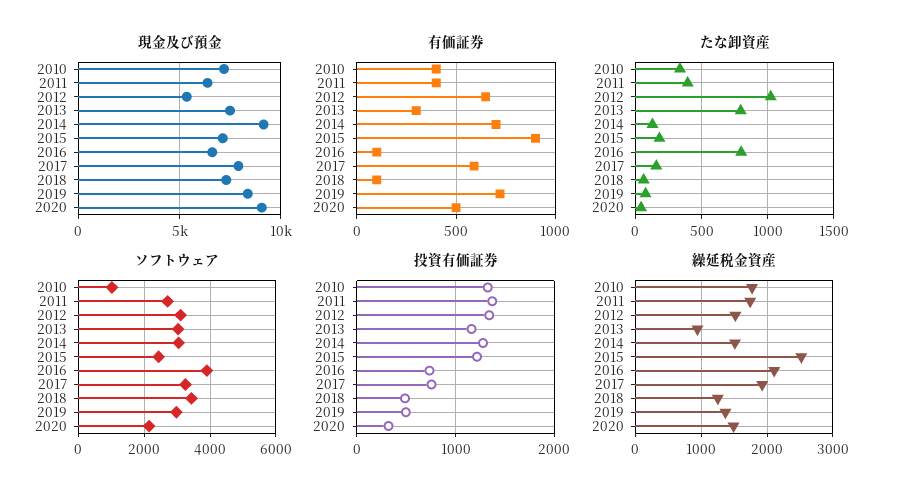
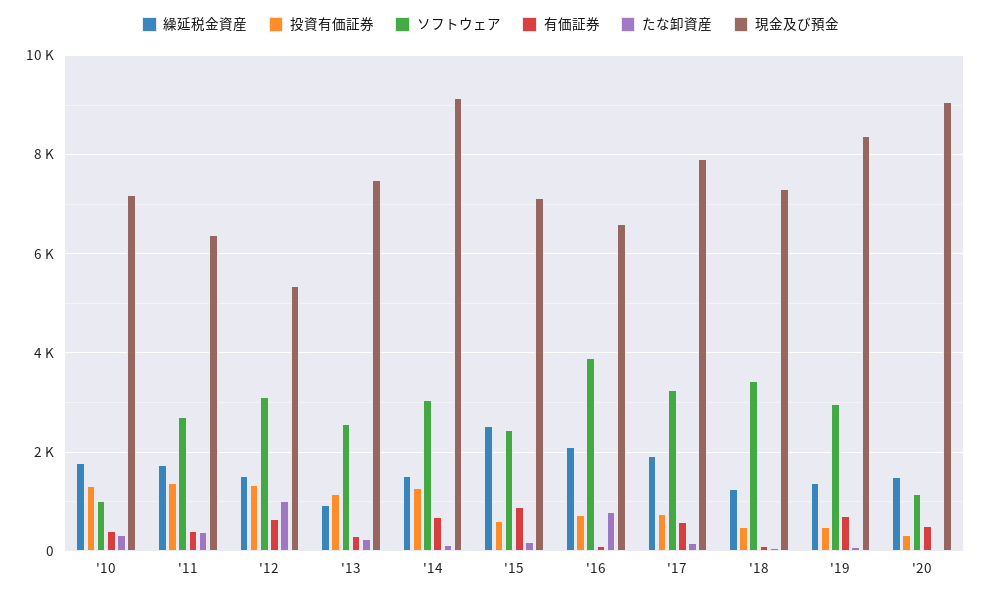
  {
    "現金及び預金": {
      "2010": 7200,
      "2011": 6400,
      "2012": 5400,
      "2013": 7400,
      "2014": 9200,
      "2015": 7200,
      "2016": 6600,
      "2017": 8000,
      "2018": 7400,
      "2019": 8400,
      "2020": 9000
    },
    "有価証券": {
      "2010": 400,
      "2011": 400,
      "2012": 650,
      "2013": 300,
      "2014": 700,
      "2015": 900,
      "2016": 100,
      "2017": 600,
      "2018": 100,
      "2019": 700,
      "2020": 500
    },
    "たな卸資産": {
      "2010": 350,
      "2011": 400,
      "2012": 1000,
-     "2013": 800,
+     "2013": 200,
      "2014": 150,
      "2015": 200,
      "2016": 800,
      "2017": 150,
      "2018": 50,
      "2019": 100,
      "2020": 50
    },
    "ソフトウェア": {
      "2010": 1000,
      "2011": 2800,
      "2012": 3200,
-     "2013": 3000,
+     "2013": 2600,
      "2014": 3000,
      "2015": 2400,
      "2016": 4000,
      "2017": 3200,
      "2018": 3400,
      "2019": 3000,
-     "2020": 2200
+     "2020": 1200
    },
    "投資有価証券": {
      "2010": 1300,
      "2011": 1400,
      "2012": 1300,
      "2013": 1200,
      "2014": 1300,
-     "2015": 1200,
+     "2015": 600,
      "2016": 700,
      "2017": 800,
      "2018": 500,
      "2019": 500,
      "2020": 300
    },
    "繰延税金資産": {
      "2010": 1800,
      "2011": 1700,
      "2012": 1500,
      "2013": 900,
      "2014": 1500,
      "2015": 2500,
      "2016": 2100,
      "2017": 1900,
      "2018": 1300,
      "2019": 1400,
      "2020": 1500
    }
  }

